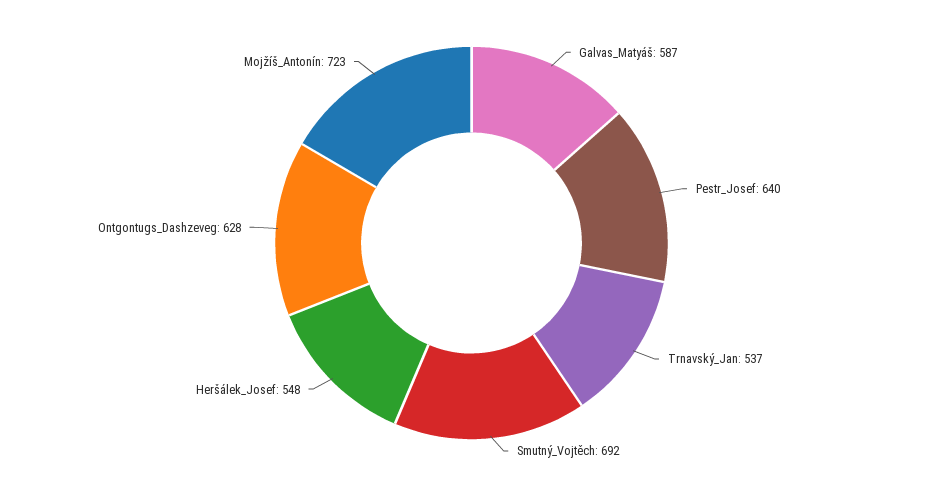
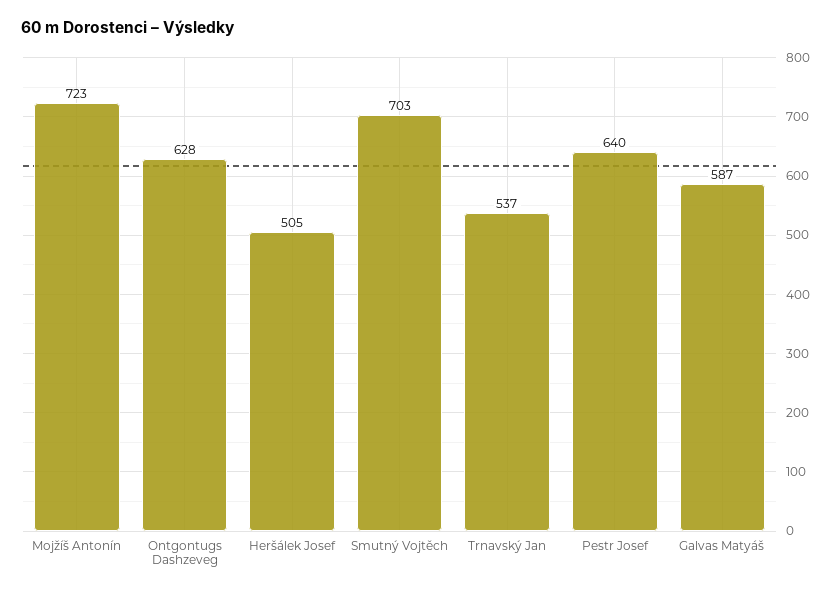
  {
    "Galvas_Matyáš": 587,
    "Pestr_Josef": 640,
    "Trnavský_Jan": 537,
-   "Smutný_Vojtěch": 692,
+   "Smutný_Vojtěch": 703,
-   "Heršálek_Josef": 548,
+   "Heršálek_Josef": 505,
    "Ontgontugs_Dashzeveg": 628,
    "Mojžíš_Antonín": 723
  }

